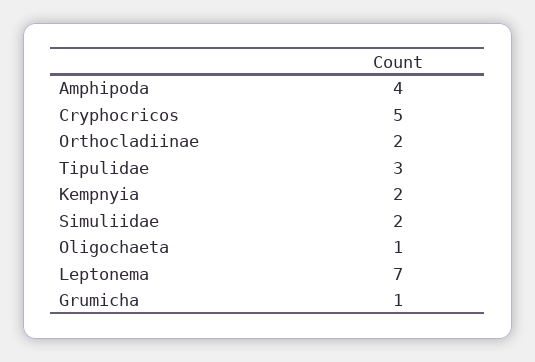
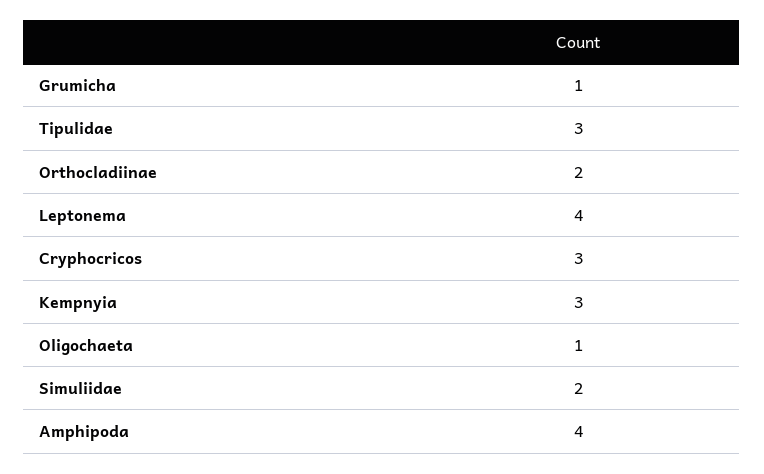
  {
    "Amphipoda": 4,
-   "Cryphocricos": 5,
+   "Cryphocricos": 3,
    "Orthocladiinae": 2,
    "Tipulidae": 3,
-   "Kempnyia": 2,
+   "Kempnyia": 3,
    "Simuliidae": 2,
    "Oligochaeta": 1,
-   "Leptonema": 7,
+   "Leptonema": 4,
    "Grumicha": 1
  }

